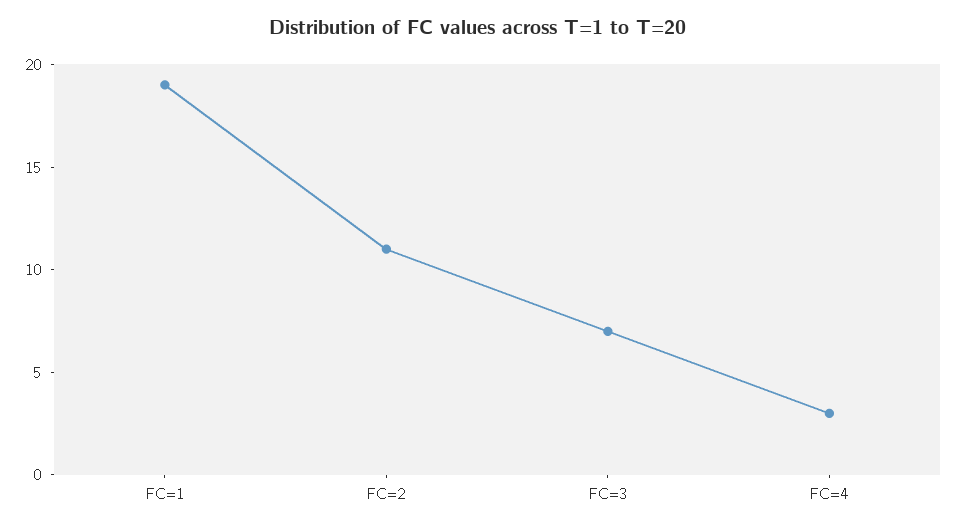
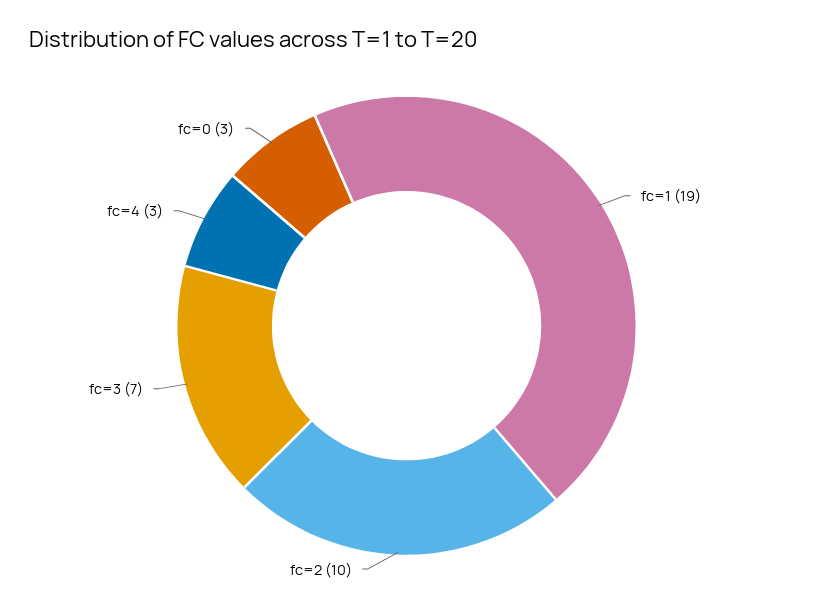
  {
    "FC=1": 19,
-   "FC=2": 11,
+   "FC=2": 10,
    "FC=3": 7,
-   "FC=4": 3
+   "FC=4": 3,
+   "fc=0": 3
  }

